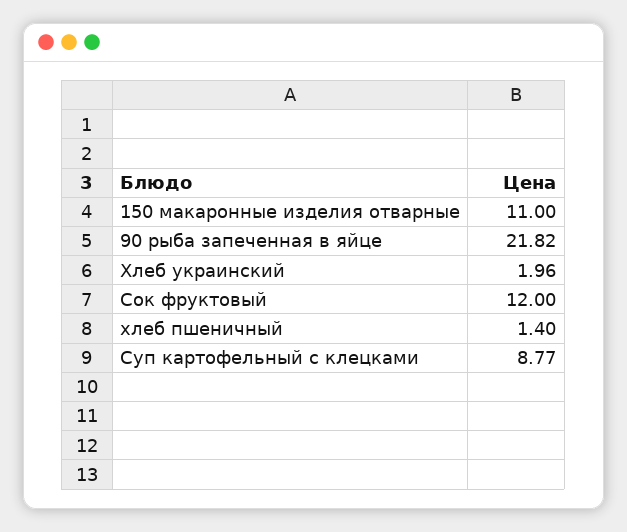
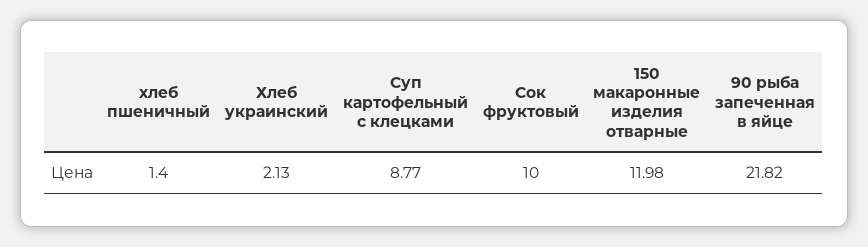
  {
-   "150 макаронные изделия отварные": 11,
+   "150 макаронные изделия отварные": 11.98,
    "90 рыба запеченная в яйце": 21.82,
-   "Хлеб украинский": 1.96,
+   "Хлеб украинский": 2.13,
-   "Сок фруктовый": 12,
+   "Сок фруктовый": 10,
    "хлеб пшеничный": 1.4,
    "Суп картофельный с клецками": 8.77
  }

